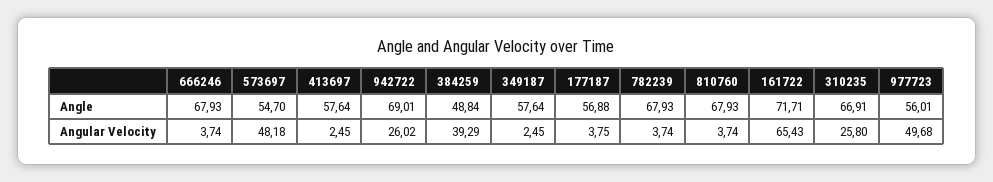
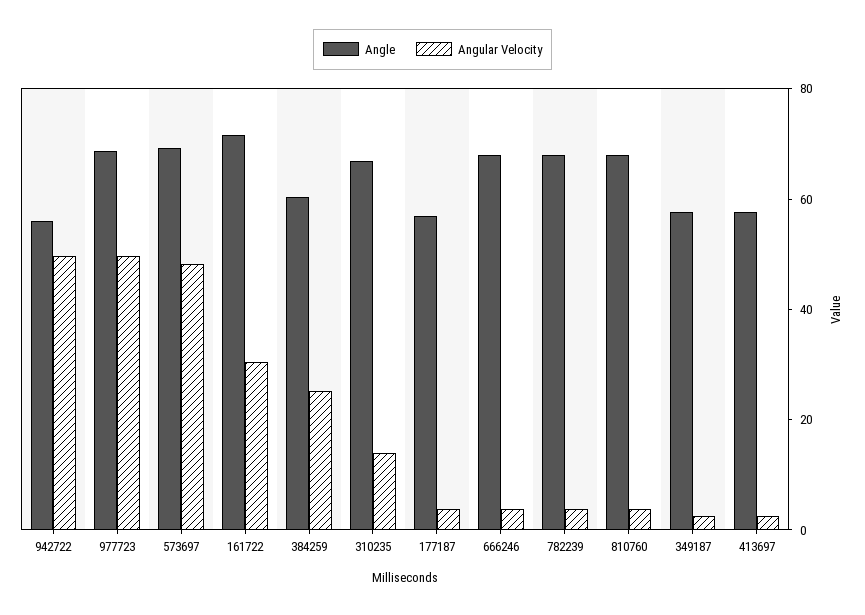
  {
    "Angle": {
      "666246": 67.93,
-     "573697": 54.7,
+     "573697": 70,
      "413697": 57.64,
-     "942722": 69.01,
+     "942722": 55,
-     "384259": 48.84,
+     "384259": 60,
      "349187": 57.64,
      "177187": 56.88,
      "782239": 67.93,
      "810760": 67.93,
      "161722": 71.71,
      "310235": 66.91,
-     "977723": 56.01
+     "977723": 70
    },
    "Angular Velocity": {
      "666246": 3.74,
      "573697": 48.18,
      "413697": 2.45,
-     "942722": 26.02,
+     "942722": 50,
-     "384259": 39.29,
+     "384259": 25,
      "349187": 2.45,
      "177187": 3.75,
      "782239": 3.74,
      "810760": 3.74,
-     "161722": 65.43,
+     "161722": 30,
-     "310235": 25.8,
+     "310235": 15,
      "977723": 49.68
    }
  }

